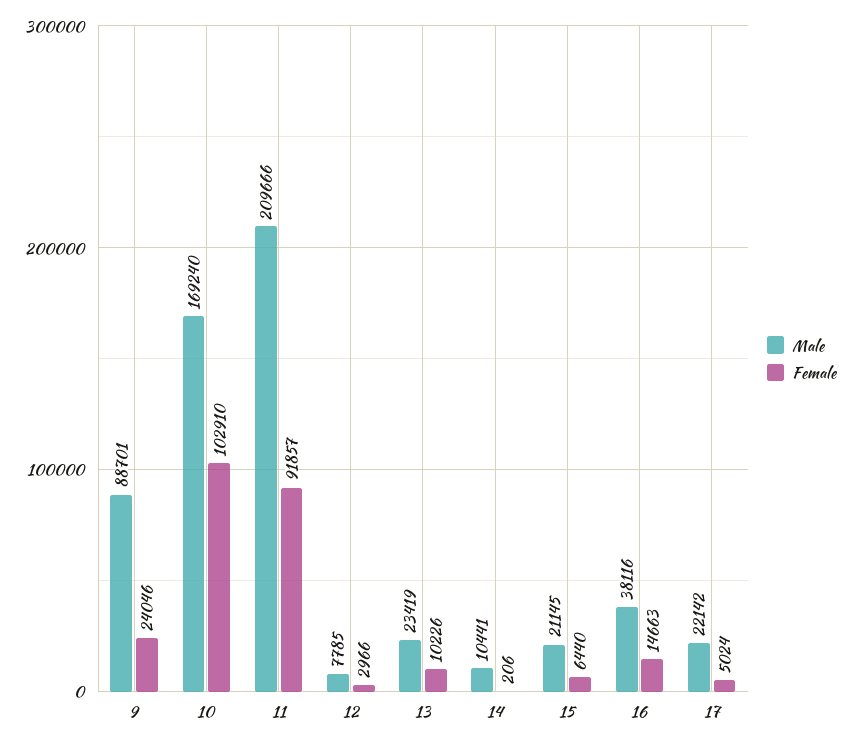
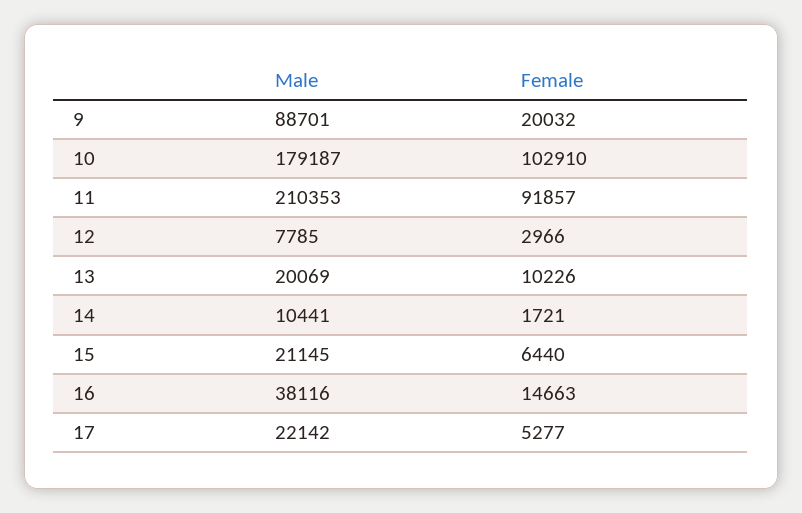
  {
    "Male": {
      "9": 88701,
-     "10": 169240,
+     "10": 179187,
-     "11": 209666,
+     "11": 210353,
      "12": 7785,
-     "13": 23419,
+     "13": 20069,
      "14": 10441,
      "15": 21145,
      "16": 38116,
      "17": 22142
    },
    "Female": {
-     "9": 24046,
+     "9": 20032,
      "10": 102910,
      "11": 91857,
      "12": 2966,
      "13": 10226,
-     "14": 206,
+     "14": 1721,
      "15": 6440,
      "16": 14663,
-     "17": 5024
+     "17": 5277
    }
  }

